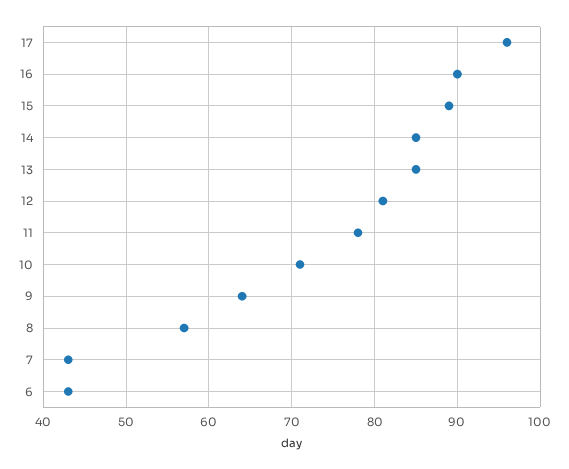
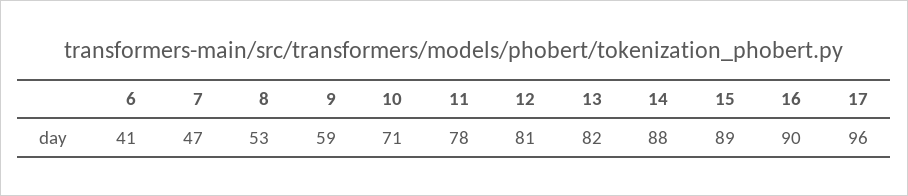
  {
    "17": 96,
    "16": 90,
    "15": 89,
-   "14": 85,
+   "14": 88,
-   "13": 85,
+   "13": 82,
    "12": 81,
    "11": 78,
    "10": 71,
-   "9": 64,
+   "9": 59,
-   "8": 57,
+   "8": 53,
-   "7": 43,
+   "7": 47,
-   "6": 43
+   "6": 41
  }

